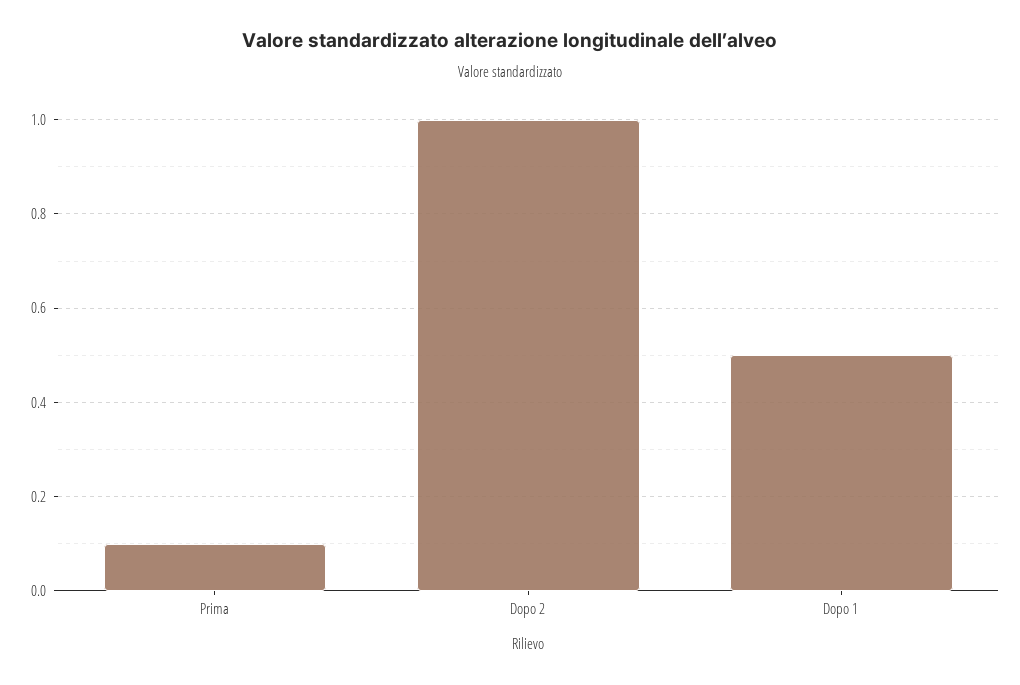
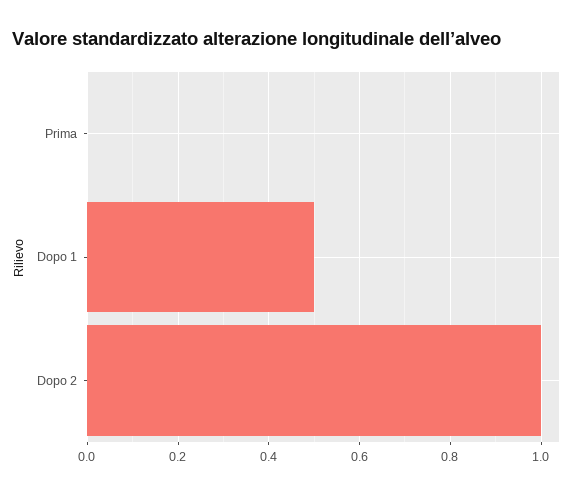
  {
-   "Prima": 0.1,
+   "Prima": 0,
    "Dopo 2": 1,
    "Dopo 1": 0.5
  }

